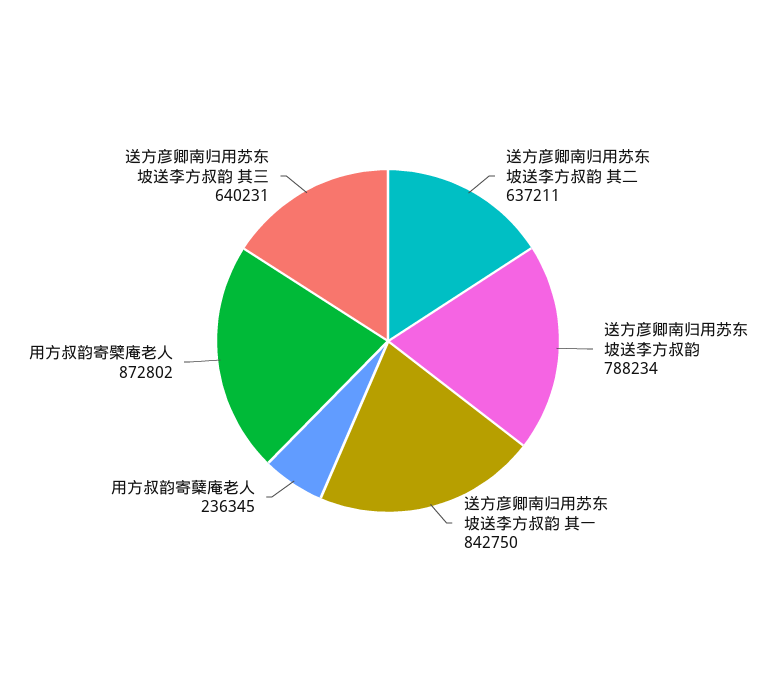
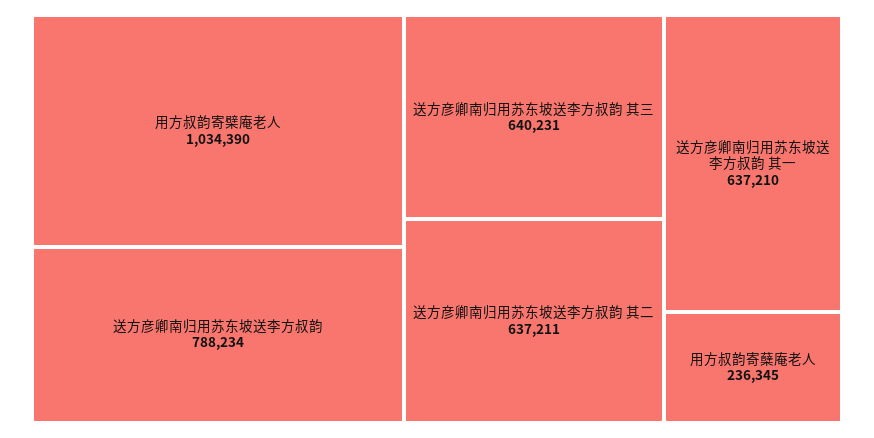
  {
    "送方彦卿南归用苏东坡送李方叔韵 其二": 637211,
    "送方彦卿南归用苏东坡送李方叔韵": 788234,
-   "送方彦卿南归用苏东坡送李方叔韵 其一": 842750,
+   "送方彦卿南归用苏东坡送李方叔韵 其一": 637210,
    "用方叔韵寄蘖庵老人": 236345,
-   "用方叔韵寄檗庵老人": 872802,
+   "用方叔韵寄檗庵老人": 1034390,
    "送方彦卿南归用苏东坡送李方叔韵 其三": 640231
  }

